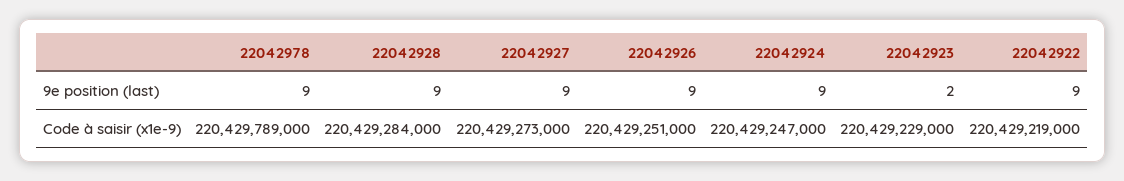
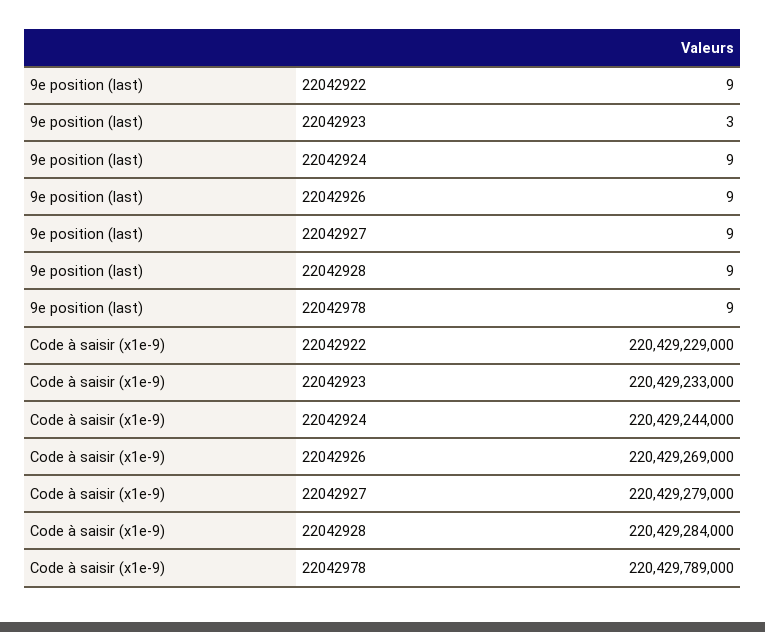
  {
    "22042978": {
      "9e position (last)": 9,
      "Code à saisir (x1e-9)": 220429789000
    },
    "22042928": {
      "9e position (last)": 9,
      "Code à saisir (x1e-9)": 220429284000
    },
    "22042927": {
      "9e position (last)": 9,
-     "Code à saisir (x1e-9)": 220429273000
+     "Code à saisir (x1e-9)": 220429279000
    },
    "22042926": {
      "9e position (last)": 9,
-     "Code à saisir (x1e-9)": 220429251000
+     "Code à saisir (x1e-9)": 220429269000
    },
    "22042924": {
      "9e position (last)": 9,
-     "Code à saisir (x1e-9)": 220429247000
+     "Code à saisir (x1e-9)": 220429244000
    },
    "22042923": {
-     "9e position (last)": 2,
+     "9e position (last)": 3,
-     "Code à saisir (x1e-9)": 220429229000
+     "Code à saisir (x1e-9)": 220429233000
    },
    "22042922": {
      "9e position (last)": 9,
-     "Code à saisir (x1e-9)": 220429219000
+     "Code à saisir (x1e-9)": 220429229000
    }
  }

